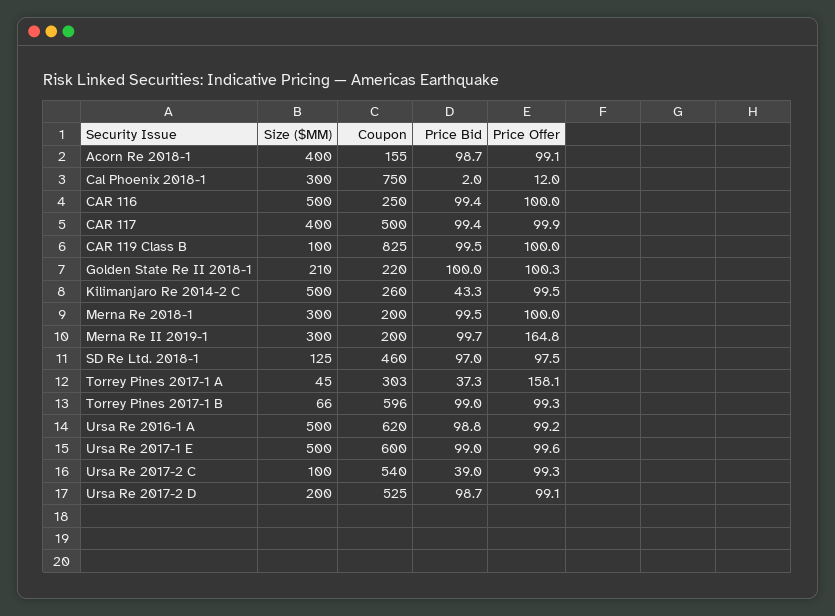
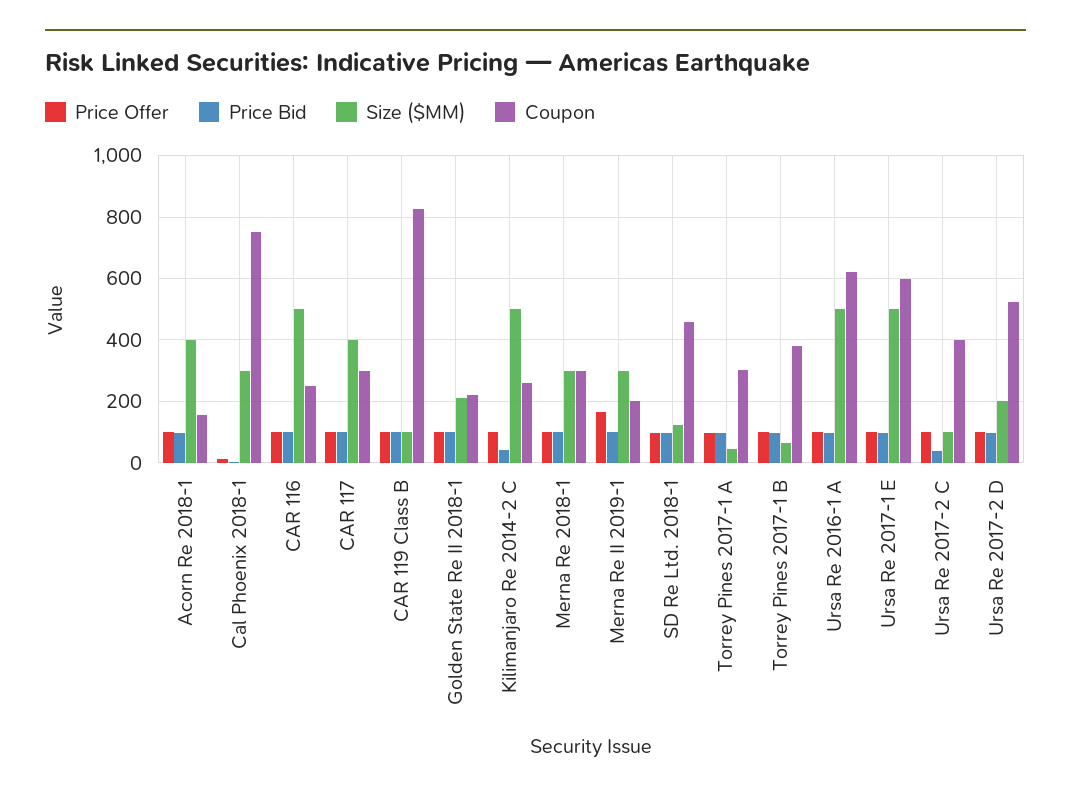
  {
    "Size ($MM)": {
      "Acorn Re 2018-1": 400,
      "Cal Phoenix 2018-1": 300,
      "CAR 116": 500,
      "CAR 117": 400,
      "CAR 119 Class B": 100,
      "Golden State Re II 2018-1": 210,
      "Kilimanjaro Re 2014-2 C": 500,
      "Merna Re 2018-1": 300,
      "Merna Re II 2019-1": 300,
      "SD Re Ltd. 2018-1": 125,
      "Torrey Pines 2017-1 A": 45,
      "Torrey Pines 2017-1 B": 66,
      "Ursa Re 2016-1 A": 500,
      "Ursa Re 2017-1 E": 500,
      "Ursa Re 2017-2 C": 100,
      "Ursa Re 2017-2 D": 200
    },
    "Coupon": {
      "Acorn Re 2018-1": 155,
      "Cal Phoenix 2018-1": 750,
      "CAR 116": 250,
-     "CAR 117": 500,
+     "CAR 117": 300,
      "CAR 119 Class B": 825,
      "Golden State Re II 2018-1": 220,
      "Kilimanjaro Re 2014-2 C": 260,
-     "Merna Re 2018-1": 200,
+     "Merna Re 2018-1": 300,
      "Merna Re II 2019-1": 200,
      "SD Re Ltd. 2018-1": 460,
      "Torrey Pines 2017-1 A": 303,
-     "Torrey Pines 2017-1 B": 596,
+     "Torrey Pines 2017-1 B": 380,
      "Ursa Re 2016-1 A": 620,
      "Ursa Re 2017-1 E": 600,
-     "Ursa Re 2017-2 C": 540,
+     "Ursa Re 2017-2 C": 400,
      "Ursa Re 2017-2 D": 525
    },
    "Price Bid": {
      "Acorn Re 2018-1": 98.7,
      "Cal Phoenix 2018-1": 2,
      "CAR 116": 99.4,
      "CAR 117": 99.4,
      "CAR 119 Class B": 99.5,
      "Golden State Re II 2018-1": 100,
      "Kilimanjaro Re 2014-2 C": 43.3,
      "Merna Re 2018-1": 99.5,
      "Merna Re II 2019-1": 99.7,
      "SD Re Ltd. 2018-1": 97,
-     "Torrey Pines 2017-1 A": 37.3,
+     "Torrey Pines 2017-1 A": 100,
      "Torrey Pines 2017-1 B": 99,
      "Ursa Re 2016-1 A": 98.8,
      "Ursa Re 2017-1 E": 99,
      "Ursa Re 2017-2 C": 39,
      "Ursa Re 2017-2 D": 98.7
    },
    "Price Offer": {
      "Acorn Re 2018-1": 99.1,
      "Cal Phoenix 2018-1": 12,
      "CAR 116": 100,
      "CAR 117": 99.9,
      "CAR 119 Class B": 100,
      "Golden State Re II 2018-1": 100.3,
      "Kilimanjaro Re 2014-2 C": 99.5,
      "Merna Re 2018-1": 100,
      "Merna Re II 2019-1": 164.8,
      "SD Re Ltd. 2018-1": 97.5,
-     "Torrey Pines 2017-1 A": 158.1,
+     "Torrey Pines 2017-1 A": 100,
      "Torrey Pines 2017-1 B": 99.3,
      "Ursa Re 2016-1 A": 99.2,
      "Ursa Re 2017-1 E": 99.6,
      "Ursa Re 2017-2 C": 99.3,
      "Ursa Re 2017-2 D": 99.1
    }
  }

